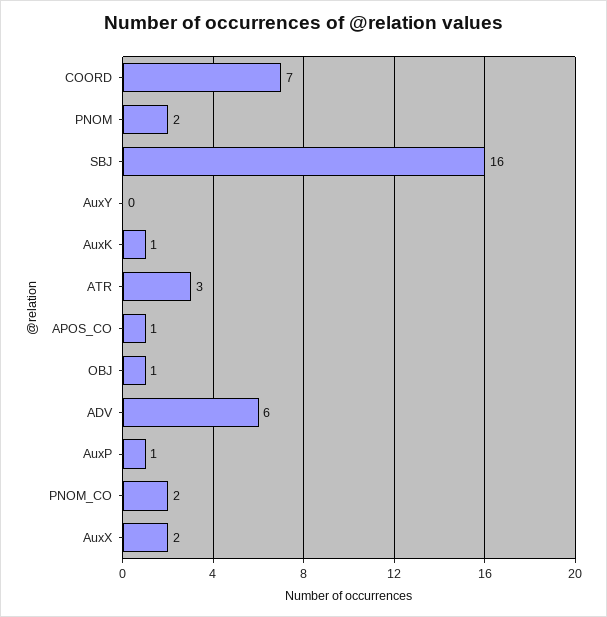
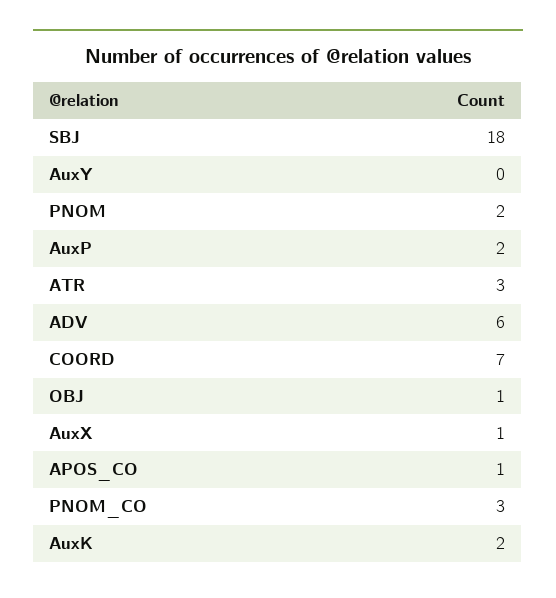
  {
    "COORD": 7,
    "PNOM": 2,
-   "SBJ": 16,
+   "SBJ": 18,
    "AuxY": 0,
-   "AuxK": 1,
+   "AuxK": 2,
    "ATR": 3,
    "APOS_CO": 1,
    "OBJ": 1,
    "ADV": 6,
-   "AuxP": 1,
+   "AuxP": 2,
-   "PNOM_CO": 2,
+   "PNOM_CO": 3,
-   "AuxX": 2
+   "AuxX": 1
  }

